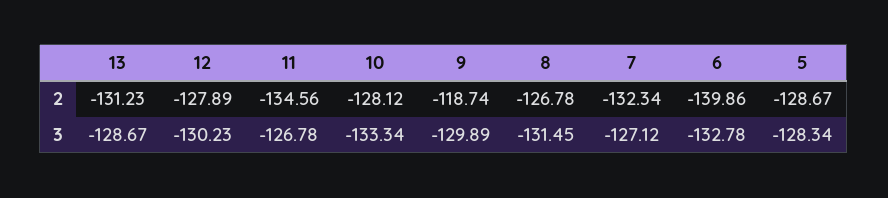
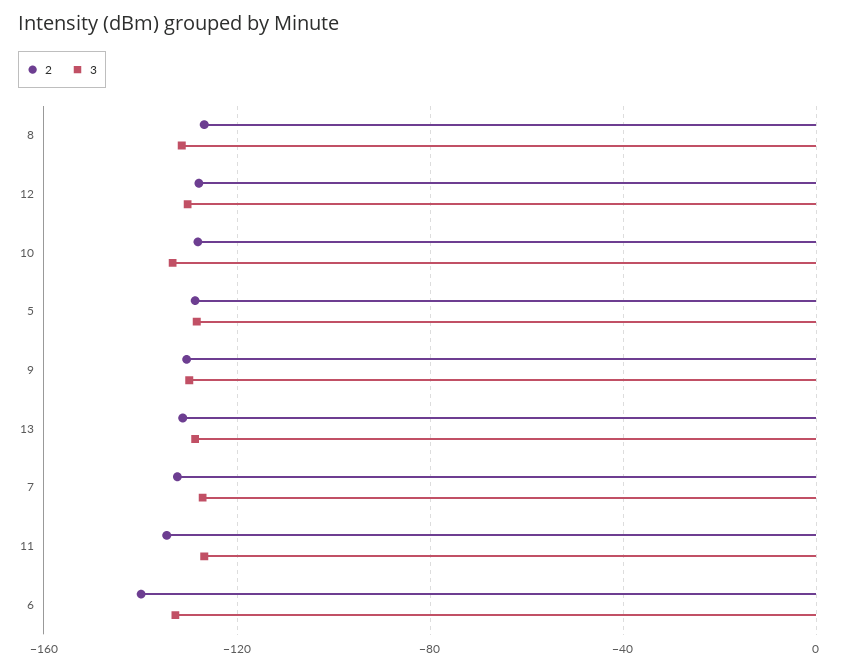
  {
    "2": {
      "13": -131.23,
      "12": -127.89,
      "11": -134.56,
      "10": -128.12,
-     "9": -118.74,
+     "9": -130,
      "8": -126.78,
      "7": -132.34,
      "6": -139.86,
      "5": -128.67
    },
    "3": {
      "13": -128.67,
      "12": -130.23,
      "11": -126.78,
      "10": -133.34,
      "9": -129.89,
      "8": -131.45,
      "7": -127.12,
      "6": -132.78,
      "5": -128.34
    }
  }

